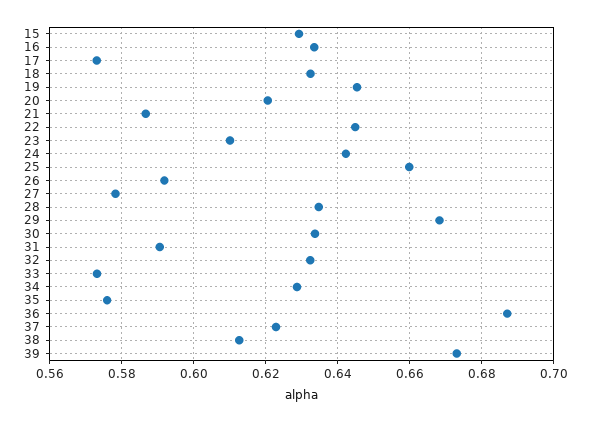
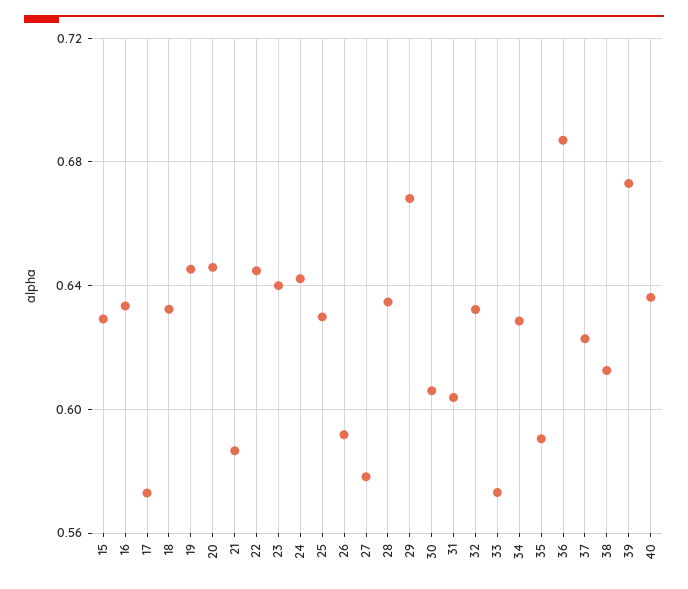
  {
    "15": 0.63,
    "16": 0.634,
    "17": 0.574,
    "18": 0.632,
    "19": 0.646,
-   "20": 0.62,
+   "20": 0.645,
    "21": 0.586,
    "22": 0.644,
-   "23": 0.61,
+   "23": 0.64,
    "24": 0.642,
-   "25": 0.66,
+   "25": 0.63,
    "26": 0.592,
    "27": 0.578,
    "28": 0.634,
    "29": 0.668,
-   "30": 0.634,
+   "30": 0.605,
-   "31": 0.59,
+   "31": 0.605,
    "32": 0.632,
    "33": 0.574,
    "34": 0.628,
-   "35": 0.576,
+   "35": 0.59,
    "36": 0.688,
    "37": 0.622,
    "38": 0.612,
-   "39": 0.674
+   "39": 0.674,
+   "40": 0.635
  }

